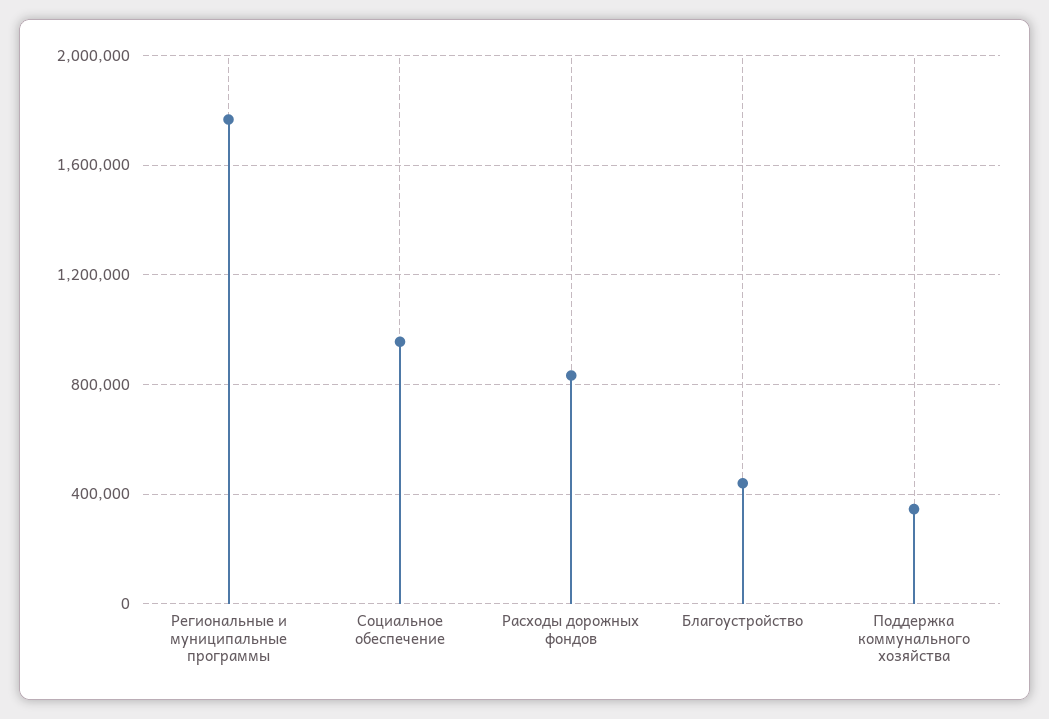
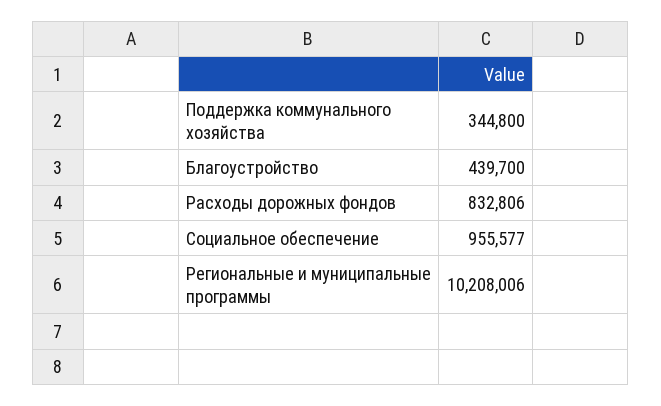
  {
-   "Региональные и муниципальные программы": 1750000,
+   "Региональные и муниципальные программы": 10208006,
    "Социальное обеспечение": 955577,
    "Расходы дорожных фондов": 832806,
    "Благоустройство": 439700,
    "Поддержка коммунального хозяйства": 344800
  }

